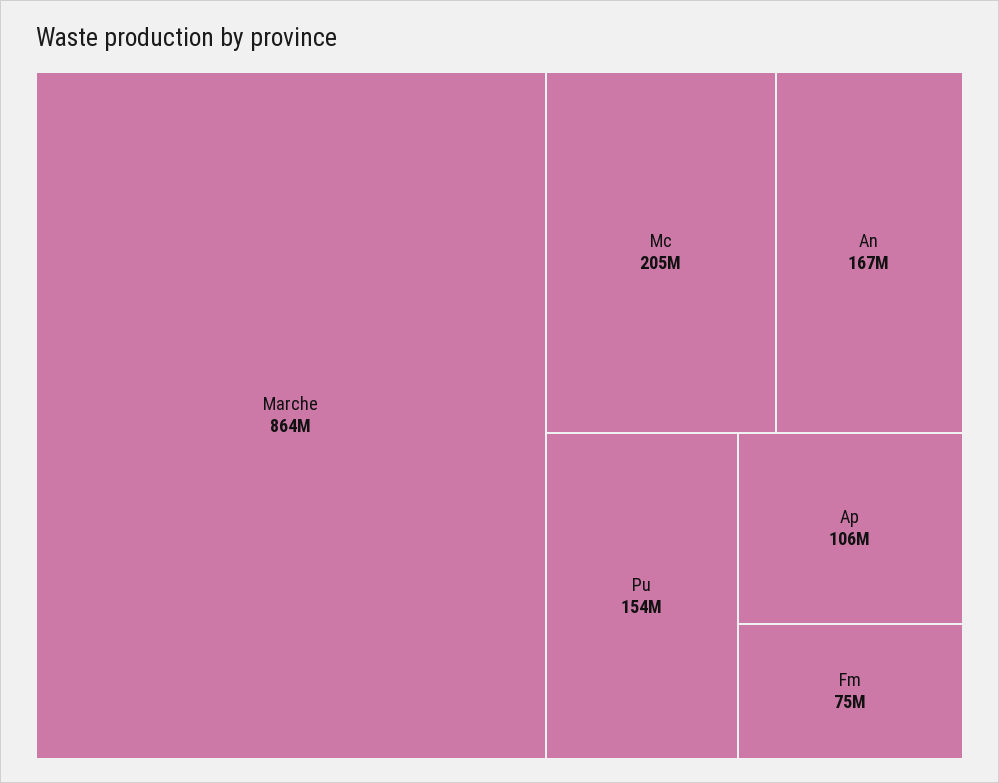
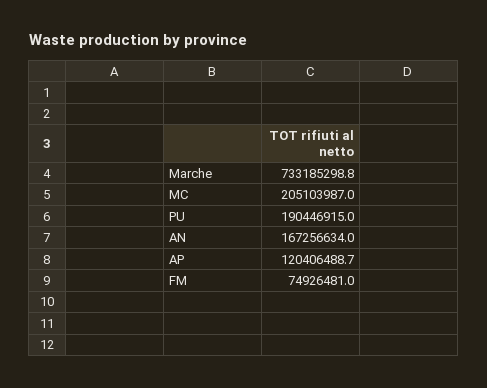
  {
-   "Marche": 864000000,
+   "Marche": 733185298.8,
    "Mc": 205103987,
    "An": 167256634,
-   "Pu": 154000000,
+   "Pu": 190446915,
-   "Ap": 106000000,
+   "Ap": 120406488.7,
    "Fm": 74926481
  }

